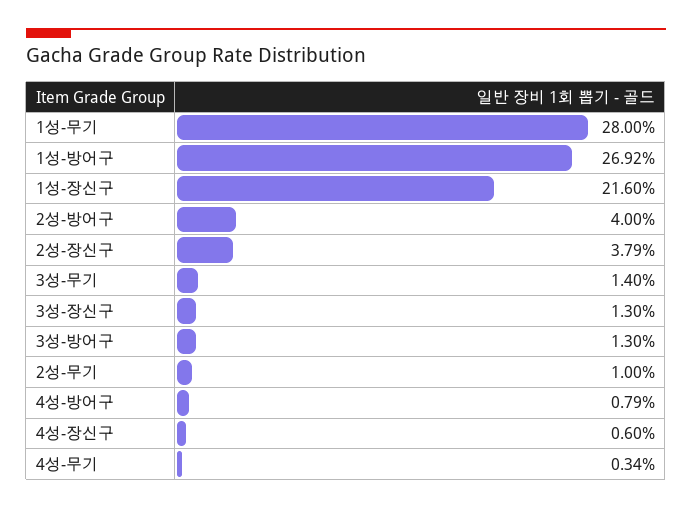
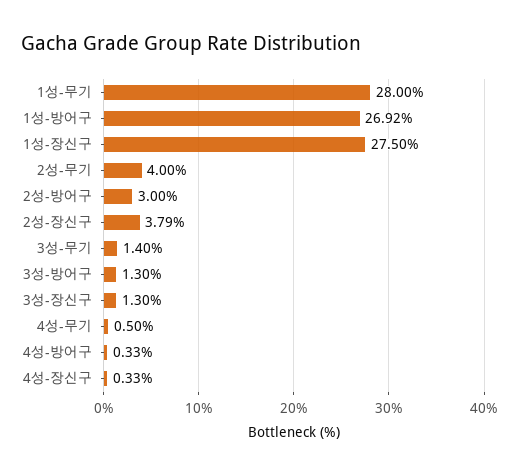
  {
    "1성-무기": 28,
    "1성-방어구": 26.92,
-   "1성-장신구": 21.6,
+   "1성-장신구": 27.5,
-   "2성-방어구": 4,
+   "2성-방어구": 3,
    "2성-장신구": 3.79,
    "3성-무기": 1.4,
    "3성-장신구": 1.3,
    "3성-방어구": 1.3,
-   "2성-무기": 1,
+   "2성-무기": 4,
-   "4성-방어구": 0.79,
+   "4성-방어구": 0.33,
-   "4성-장신구": 0.6,
+   "4성-장신구": 0.33,
-   "4성-무기": 0.34
+   "4성-무기": 0.5
  }

